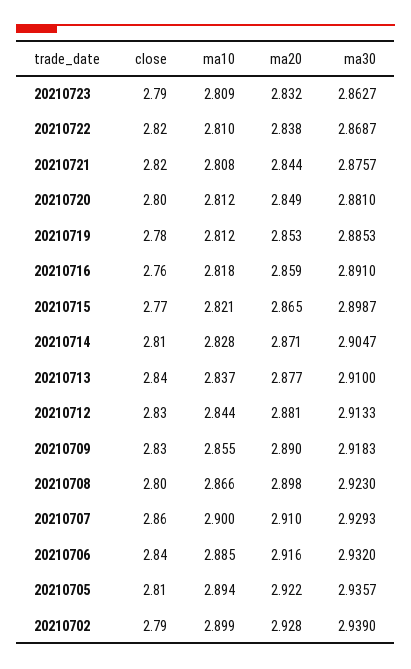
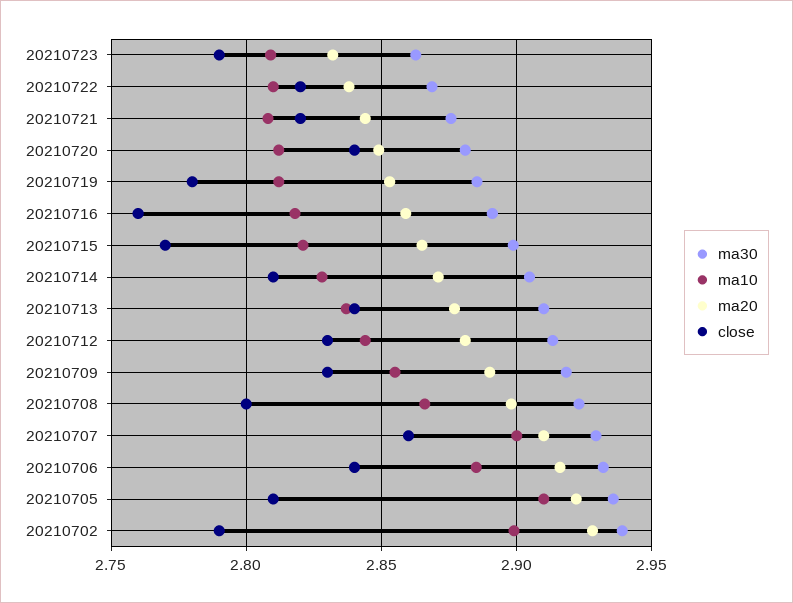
  {
    "close": {
      "20210723": 2.79,
      "20210722": 2.82,
      "20210721": 2.82,
-     "20210720": 2.8,
+     "20210720": 2.84,
      "20210719": 2.78,
      "20210716": 2.76,
      "20210715": 2.77,
      "20210714": 2.81,
      "20210713": 2.84,
      "20210712": 2.83,
      "20210709": 2.83,
      "20210708": 2.8,
      "20210707": 2.86,
      "20210706": 2.84,
      "20210705": 2.81,
      "20210702": 2.79
    },
    "ma10": {
      "20210723": 2.809,
      "20210722": 2.81,
      "20210721": 2.808,
      "20210720": 2.812,
      "20210719": 2.812,
      "20210716": 2.818,
      "20210715": 2.821,
      "20210714": 2.828,
      "20210713": 2.837,
      "20210712": 2.844,
      "20210709": 2.855,
      "20210708": 2.866,
      "20210707": 2.9,
      "20210706": 2.885,
-     "20210705": 2.894,
+     "20210705": 2.91,
      "20210702": 2.899
    },
    "ma20": {
      "20210723": 2.832,
      "20210722": 2.838,
      "20210721": 2.844,
      "20210720": 2.849,
      "20210719": 2.853,
      "20210716": 2.859,
      "20210715": 2.865,
      "20210714": 2.871,
      "20210713": 2.877,
      "20210712": 2.881,
      "20210709": 2.89,
      "20210708": 2.898,
      "20210707": 2.91,
      "20210706": 2.916,
      "20210705": 2.922,
      "20210702": 2.928
    },
    "ma30": {
      "20210723": 2.8627,
      "20210722": 2.8687,
      "20210721": 2.8757,
      "20210720": 2.881,
      "20210719": 2.8853,
      "20210716": 2.891,
      "20210715": 2.8987,
      "20210714": 2.9047,
      "20210713": 2.91,
      "20210712": 2.9133,
      "20210709": 2.9183,
      "20210708": 2.923,
      "20210707": 2.9293,
      "20210706": 2.932,
      "20210705": 2.9357,
      "20210702": 2.939
    }
  }

